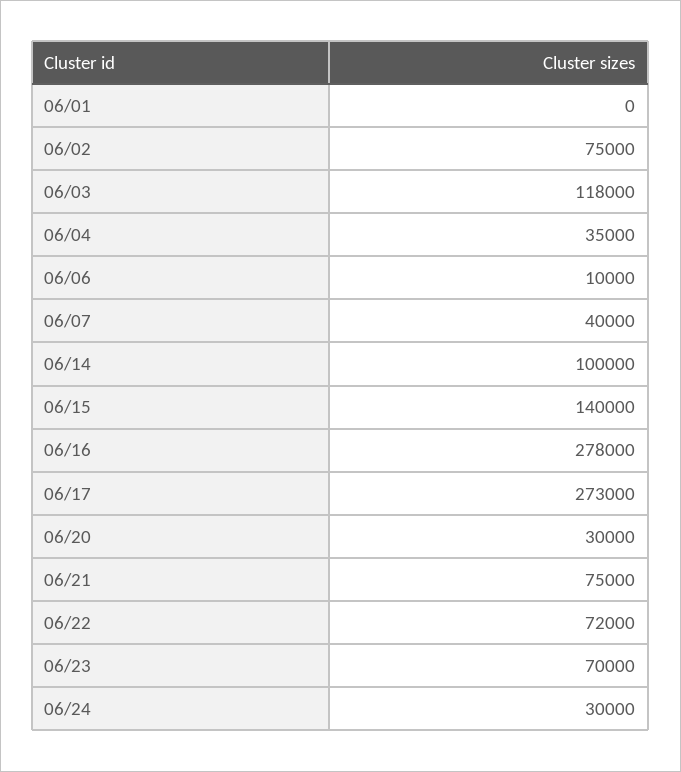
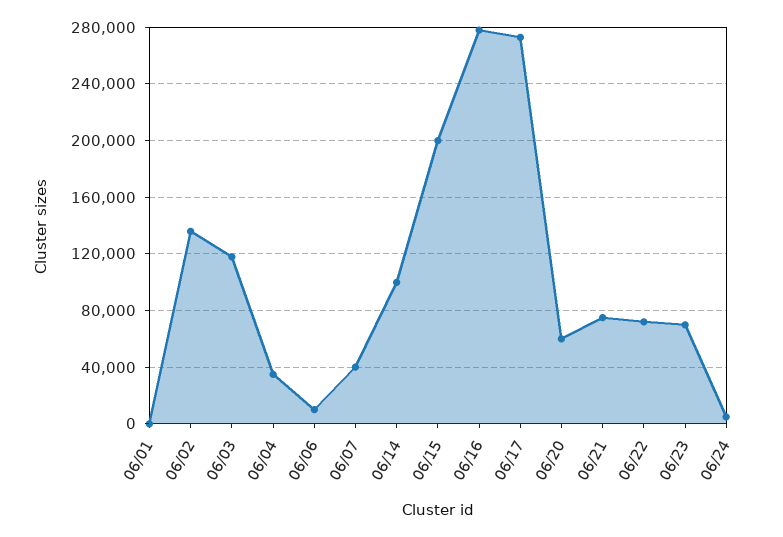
  {
    "06/01": 0,
-   "06/02": 75000,
+   "06/02": 135000,
    "06/03": 118000,
    "06/04": 35000,
    "06/06": 10000,
    "06/07": 40000,
    "06/14": 100000,
-   "06/15": 140000,
+   "06/15": 200000,
    "06/16": 278000,
    "06/17": 273000,
-   "06/20": 30000,
+   "06/20": 60000,
    "06/21": 75000,
    "06/22": 72000,
    "06/23": 70000,
-   "06/24": 30000
+   "06/24": 5000
  }

